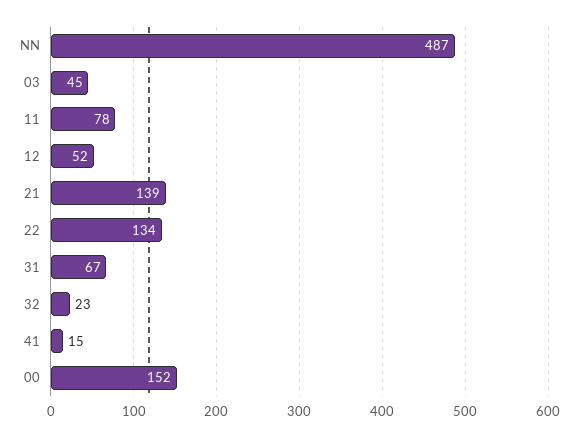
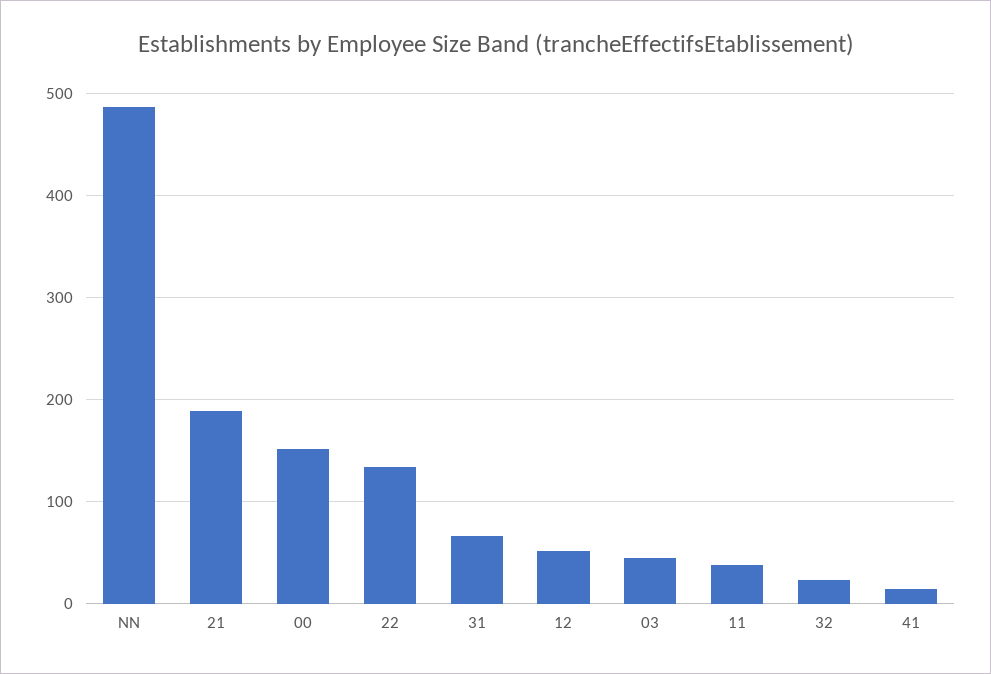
  {
    "NN": 487,
    "03": 45,
-   "11": 78,
+   "11": 40,
    "12": 52,
-   "21": 139,
+   "21": 190,
    "22": 134,
    "31": 67,
    "32": 23,
    "41": 15,
    "00": 152
  }

